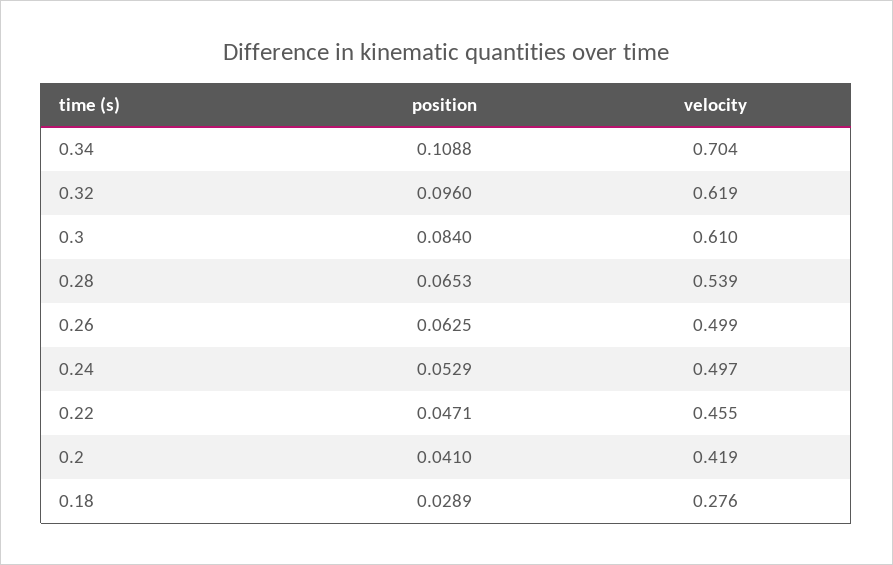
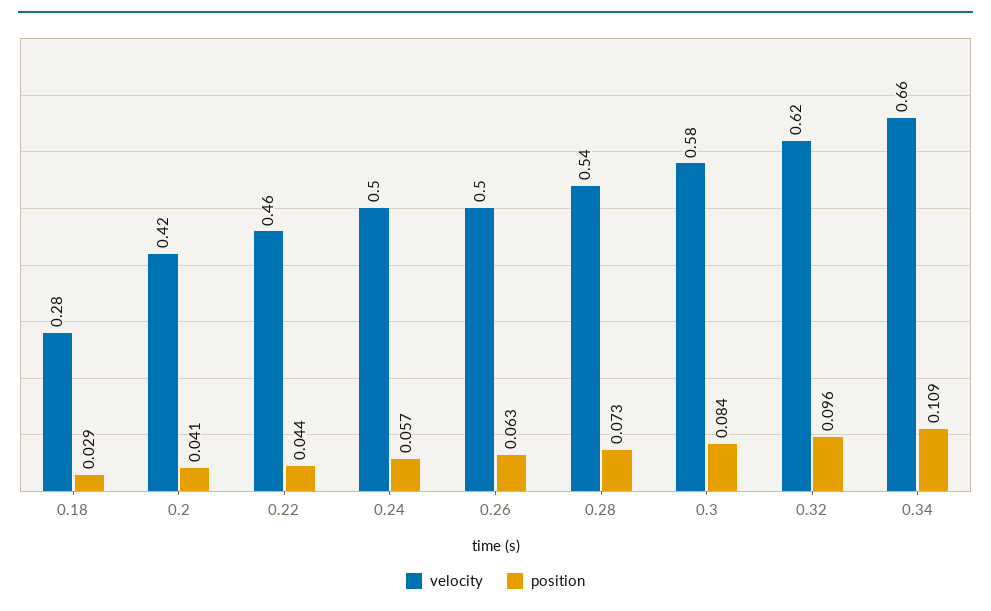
  {
    "position": {
      "0.34": 0.1088,
      "0.32": 0.096,
      "0.3": 0.084,
-     "0.28": 0.0653,
+     "0.28": 0.073,
      "0.26": 0.0625,
-     "0.24": 0.0529,
+     "0.24": 0.057,
-     "0.22": 0.0471,
+     "0.22": 0.044,
      "0.2": 0.041,
      "0.18": 0.0289
    },
    "velocity": {
-     "0.34": 0.704,
+     "0.34": 0.66,
      "0.32": 0.619,
-     "0.3": 0.61,
+     "0.3": 0.58,
      "0.28": 0.539,
      "0.26": 0.499,
      "0.24": 0.497,
      "0.22": 0.455,
      "0.2": 0.419,
      "0.18": 0.276
    }
  }

